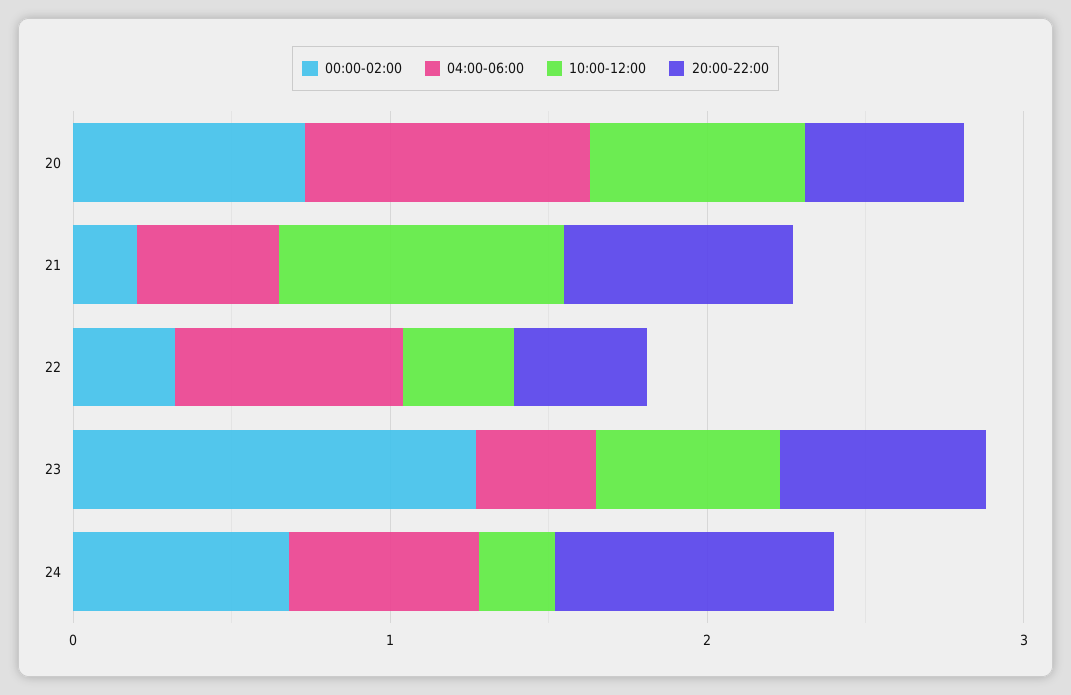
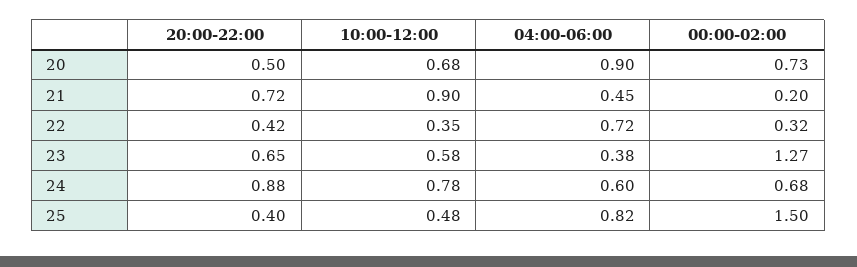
  {
    "00:00-02:00": {
      "20": 0.73,
      "21": 0.2,
      "22": 0.32,
      "23": 1.27,
-     "24": 0.68
+     "24": 0.68,
+     "25": 1.5
    },
    "04:00-06:00": {
      "20": 0.9,
      "21": 0.45,
      "22": 0.72,
      "23": 0.38,
-     "24": 0.6
+     "24": 0.6,
+     "25": 0.82
    },
    "10:00-12:00": {
      "20": 0.68,
      "21": 0.9,
      "22": 0.35,
      "23": 0.58,
-     "24": 0.2
+     "24": 0.78,
+     "25": 0.48
    },
    "20:00-22:00": {
      "20": 0.5,
      "21": 0.72,
      "22": 0.42,
      "23": 0.65,
-     "24": 0.88
+     "24": 0.88,
+     "25": 0.4
    }
  }

